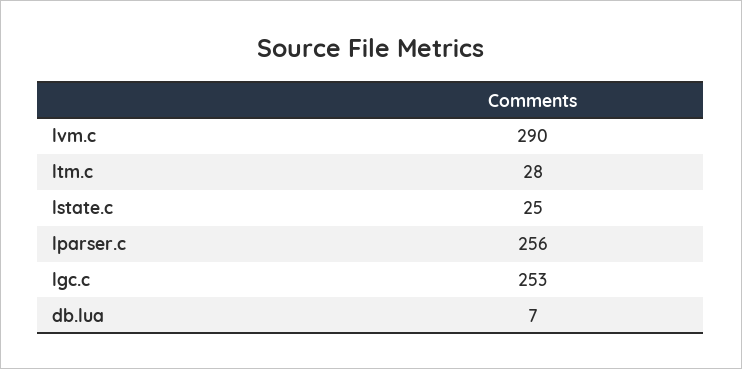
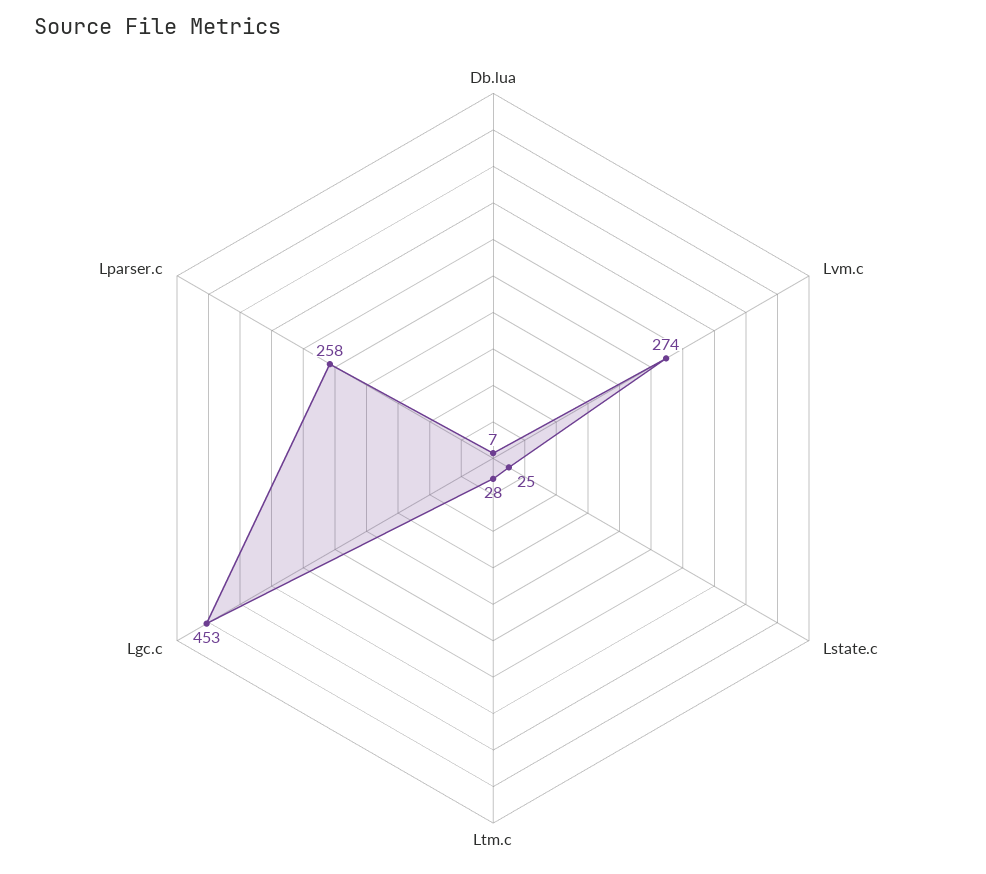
  {
-   "lvm.c": 290,
+   "lvm.c": 274,
    "ltm.c": 28,
    "lstate.c": 25,
-   "lparser.c": 256,
+   "lparser.c": 258,
-   "lgc.c": 253,
+   "lgc.c": 453,
    "db.lua": 7
  }

